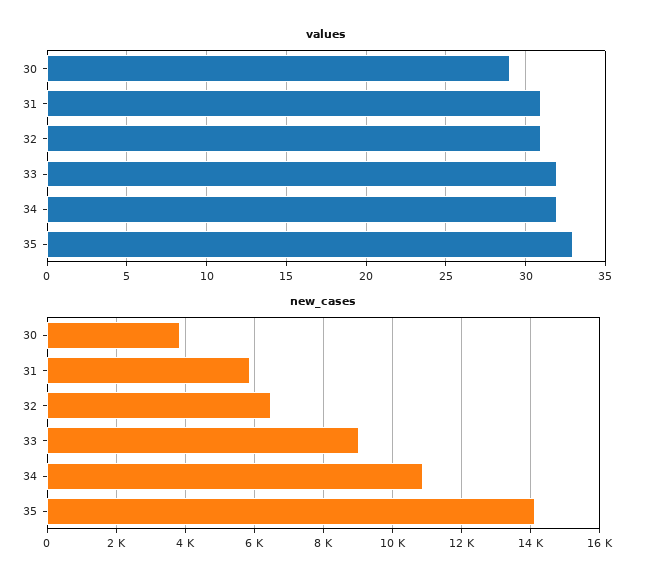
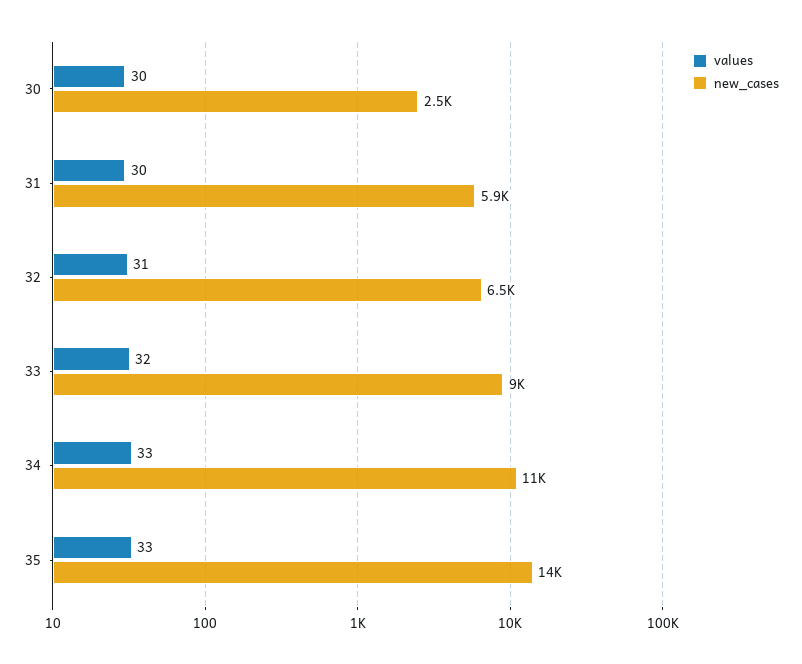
  {
    "values": {
-     "30": 29,
+     "30": 30,
-     "31": 31,
+     "31": 30,
      "32": 31,
      "33": 32,
-     "34": 32,
+     "34": 33,
      "35": 33
    },
    "new_cases": {
-     "30": 3800,
+     "30": 2500,
      "31": 5900,
      "32": 6500,
      "33": 9000,
      "34": 11000,
      "35": 14000
    }
  }

